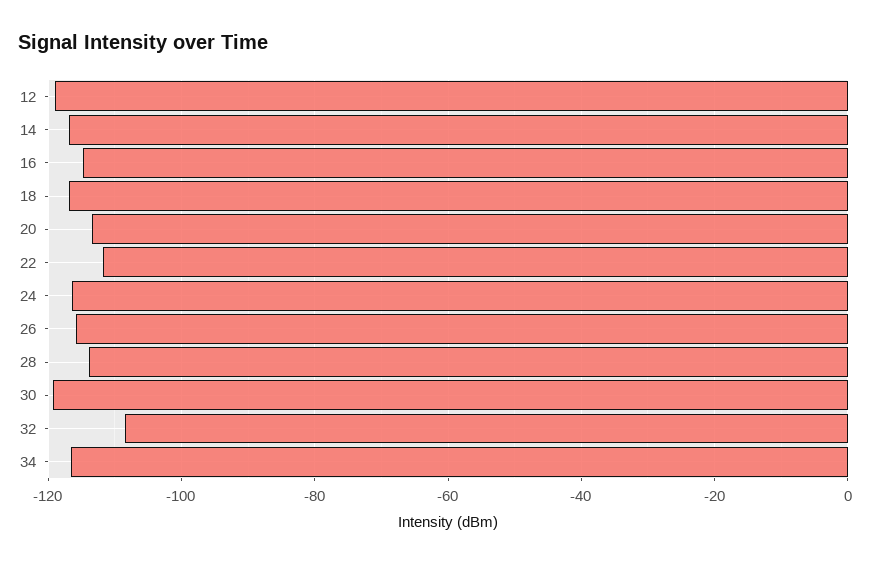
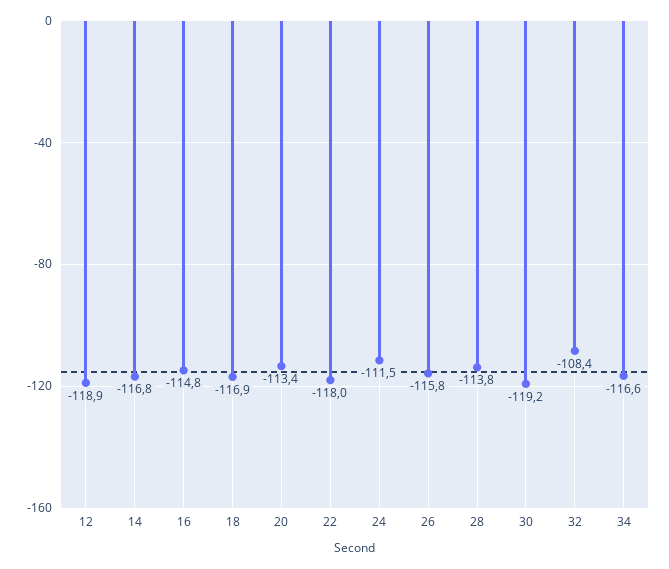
  {
    "12": -118.9,
    "14": -116.8,
    "16": -114.8,
    "18": -116.9,
    "20": -113.4,
-   "22": -112,
+   "22": -118,
-   "24": -116,
+   "24": -111.5,
    "26": -115.8,
    "28": -113.8,
    "30": -119.2,
    "32": -108.4,
    "34": -116.6
  }

